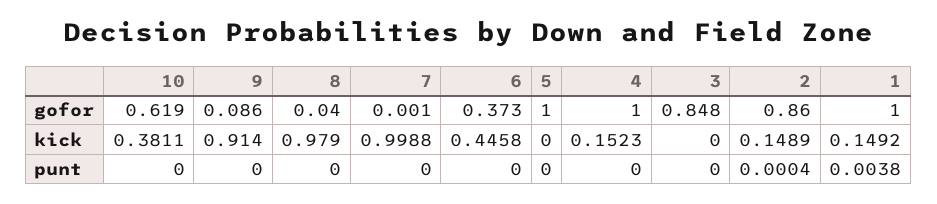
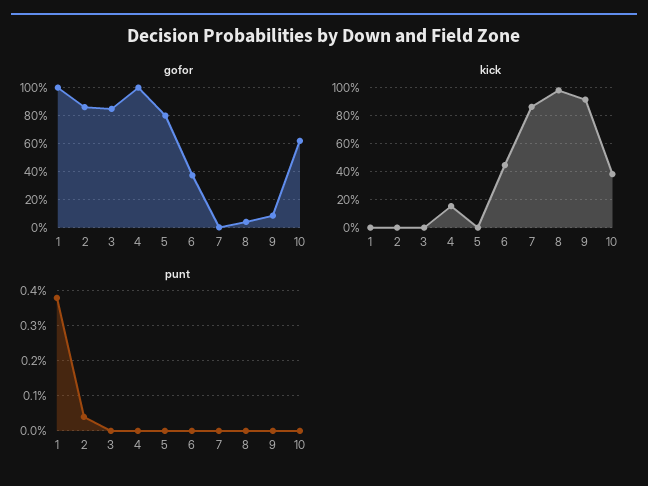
  {
    "gofor": {
      "10": 0.619,
      "9": 0.086,
      "8": 0.04,
      "7": 0.001,
      "6": 0.373,
-     "5": 1,
+     "5": 0.8,
      "4": 1,
      "3": 0.848,
      "2": 0.86,
      "1": 1
    },
    "kick": {
      "10": 0.3811,
      "9": 0.914,
      "8": 0.979,
-     "7": 0.9988,
+     "7": 0.85,
      "6": 0.4458,
      "5": 0,
      "4": 0.1523,
      "3": 0,
-     "2": 0.1489,
+     "2": 0,
-     "1": 0.1492
+     "1": 0
    },
    "punt": {
      "10": 0,
      "9": 0,
      "8": 0,
      "7": 0,
      "6": 0,
      "5": 0,
      "4": 0,
      "3": 0,
      "2": 0.0004,
      "1": 0.0038
    }
  }

